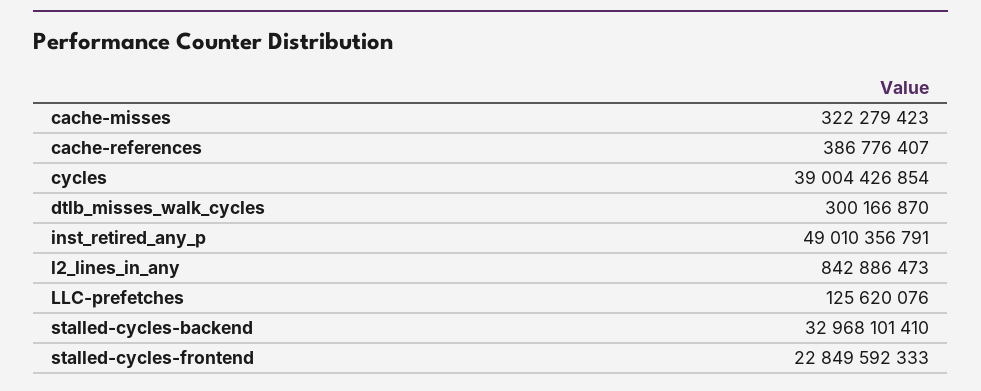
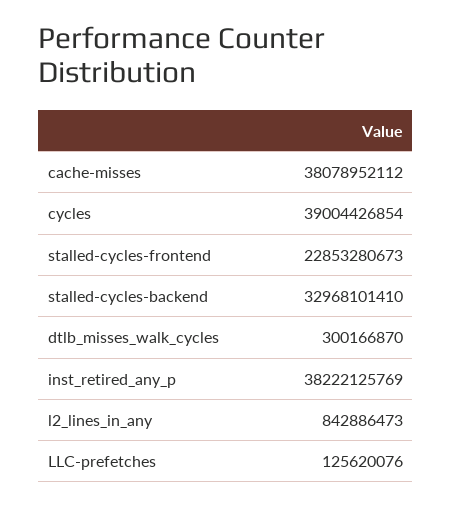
  {
-   "cache-misses": 322279423,
+   "cache-misses": 38078952112,
-   "cache-references": 386776407,
    "cycles": 39004426854,
    "dtlb_misses_walk_cycles": 300166870,
-   "inst_retired_any_p": 49010356791,
+   "inst_retired_any_p": 38222125769,
    "l2_lines_in_any": 842886473,
    "LLC-prefetches": 125620076,
    "stalled-cycles-backend": 32968101410,
-   "stalled-cycles-frontend": 22849592333
+   "stalled-cycles-frontend": 22853280673
  }

